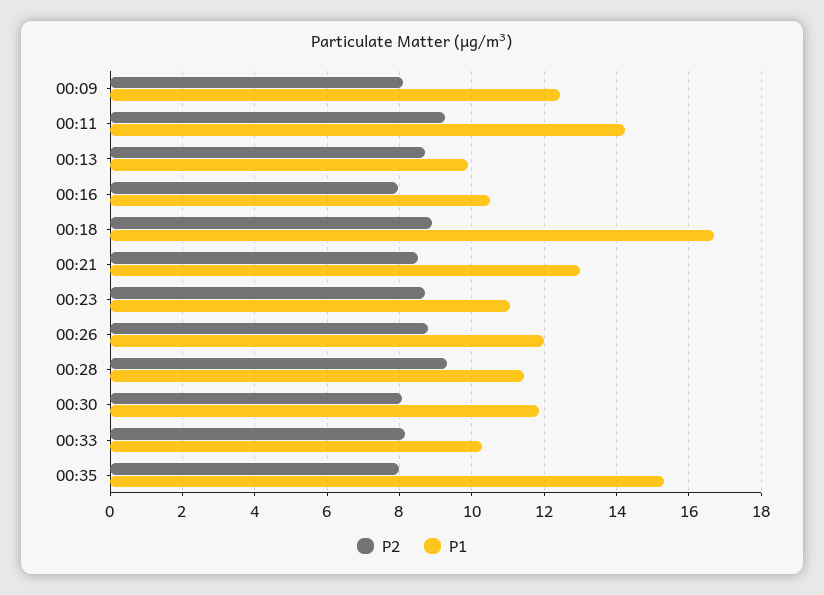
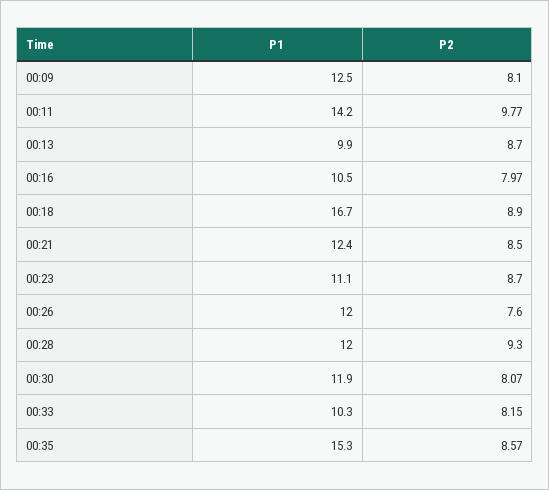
  {
    "P2": {
      "00:09": 8.1,
-     "00:11": 9.2,
+     "00:11": 9.77,
      "00:13": 8.7,
      "00:16": 7.97,
      "00:18": 8.9,
      "00:21": 8.5,
      "00:23": 8.7,
-     "00:26": 8.8,
+     "00:26": 7.6,
      "00:28": 9.3,
      "00:30": 8.07,
      "00:33": 8.15,
-     "00:35": 8
+     "00:35": 8.57
    },
    "P1": {
      "00:09": 12.5,
      "00:11": 14.2,
      "00:13": 9.9,
      "00:16": 10.5,
      "00:18": 16.7,
-     "00:21": 13,
+     "00:21": 12.4,
      "00:23": 11.1,
      "00:26": 12,
-     "00:28": 11.4,
+     "00:28": 12,
      "00:30": 11.9,
      "00:33": 10.3,
      "00:35": 15.3
    }
  }

